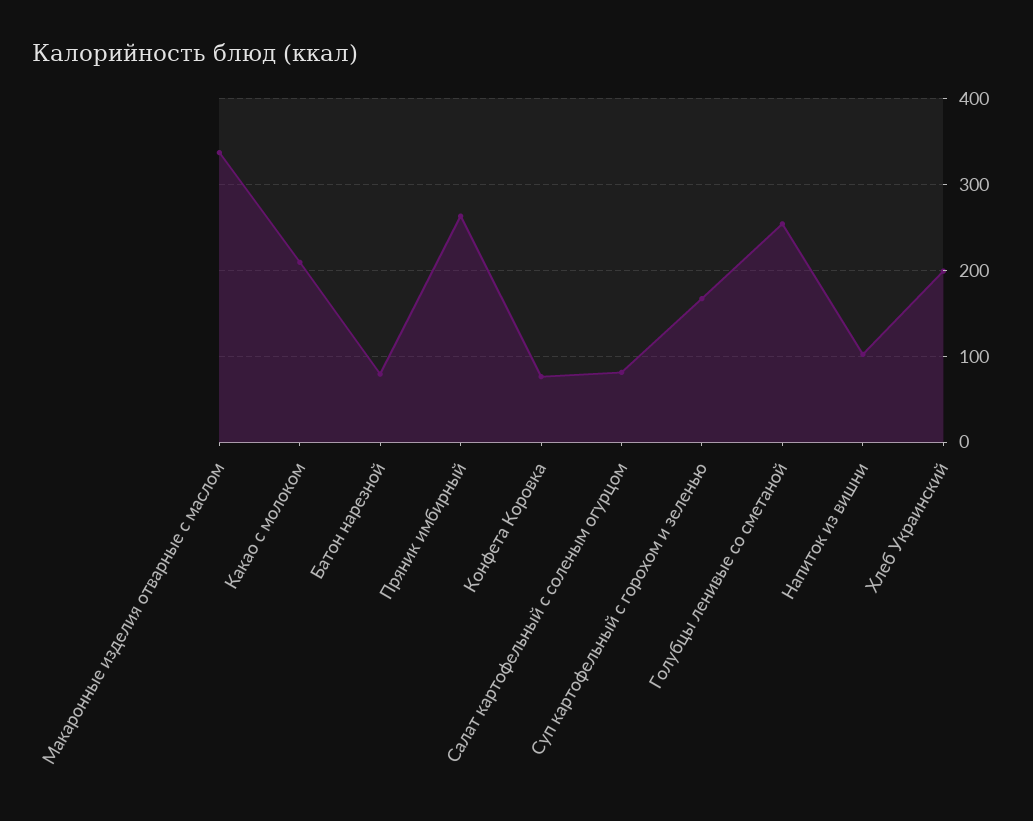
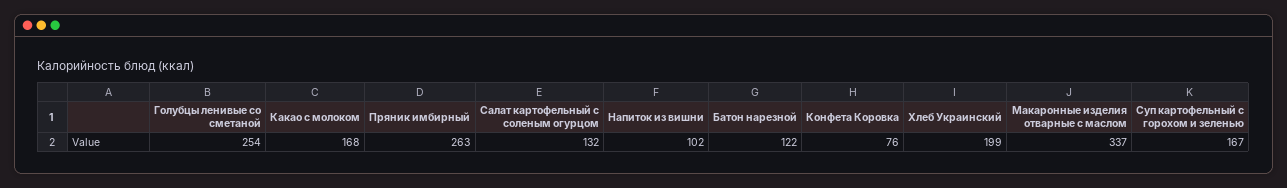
  {
    "Макаронные изделия отварные с маслом": 337,
-   "Какао с молоком": 210,
+   "Какао с молоком": 168,
-   "Батон нарезной": 80,
+   "Батон нарезной": 122,
    "Пряник имбирный": 263,
    "Конфета Коровка": 76,
-   "Салат картофельный с соленым огурцом": 80,
+   "Салат картофельный с соленым огурцом": 132,
    "Суп картофельный с горохом и зеленью": 167,
    "Голубцы ленивые со сметаной": 254,
    "Напиток из вишни": 102,
    "Хлеб Украинский": 199
  }

